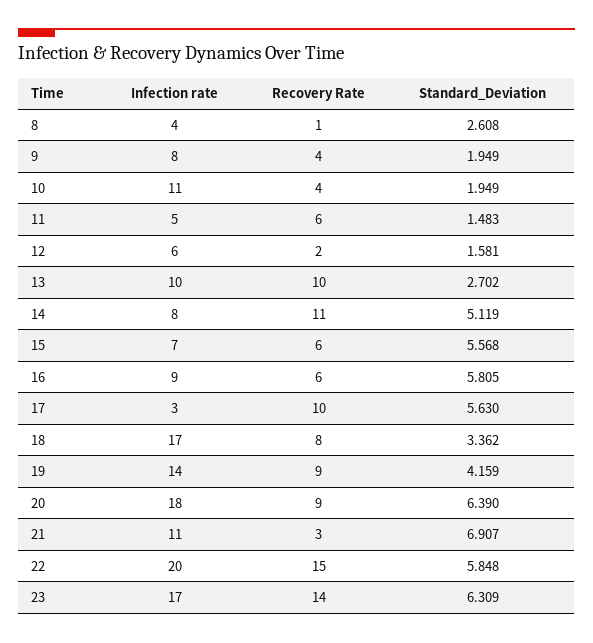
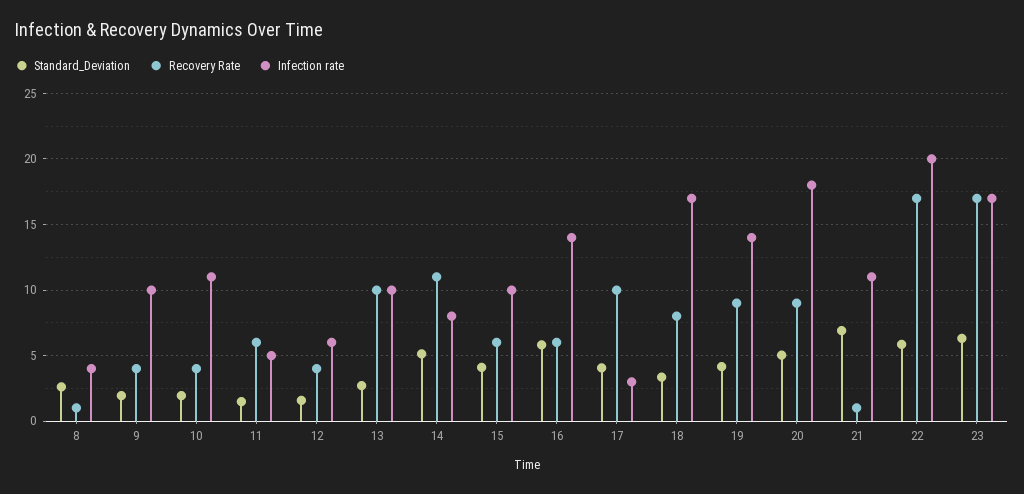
  {
    "Infection rate": {
      "8": 4,
-     "9": 8,
+     "9": 10,
      "10": 11,
      "11": 5,
      "12": 6,
      "13": 10,
      "14": 8,
-     "15": 7,
+     "15": 10,
-     "16": 9,
+     "16": 14,
      "17": 3,
      "18": 17,
      "19": 14,
      "20": 18,
      "21": 11,
      "22": 20,
      "23": 17
    },
    "Recovery Rate": {
      "8": 1,
      "9": 4,
      "10": 4,
      "11": 6,
-     "12": 2,
+     "12": 4,
      "13": 10,
      "14": 11,
      "15": 6,
      "16": 6,
      "17": 10,
      "18": 8,
      "19": 9,
      "20": 9,
-     "21": 3,
+     "21": 1,
-     "22": 15,
+     "22": 17,
-     "23": 14
+     "23": 17
    },
    "Standard_Deviation": {
      "8": 2.608,
      "9": 1.949,
      "10": 1.949,
      "11": 1.483,
      "12": 1.581,
      "13": 2.702,
      "14": 5.119,
-     "15": 5.568,
+     "15": 4,
      "16": 5.805,
-     "17": 5.63,
+     "17": 4,
      "18": 3.362,
      "19": 4.159,
-     "20": 6.39,
+     "20": 5,
      "21": 6.907,
      "22": 5.848,
      "23": 6.309
    }
  }

